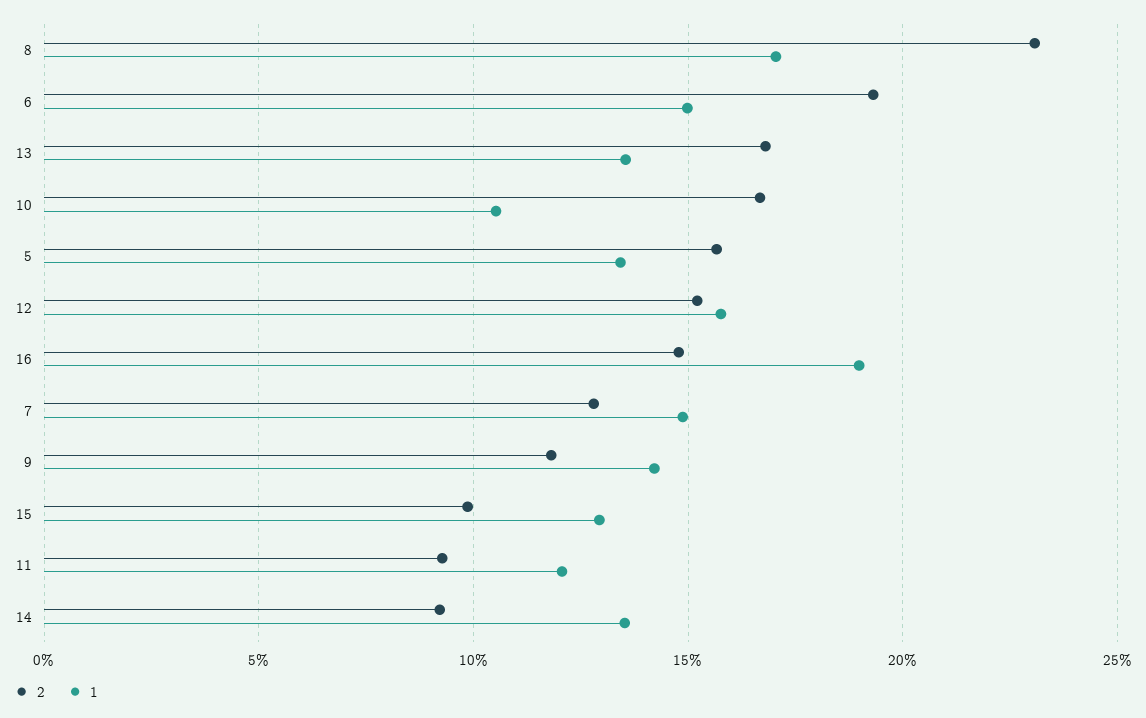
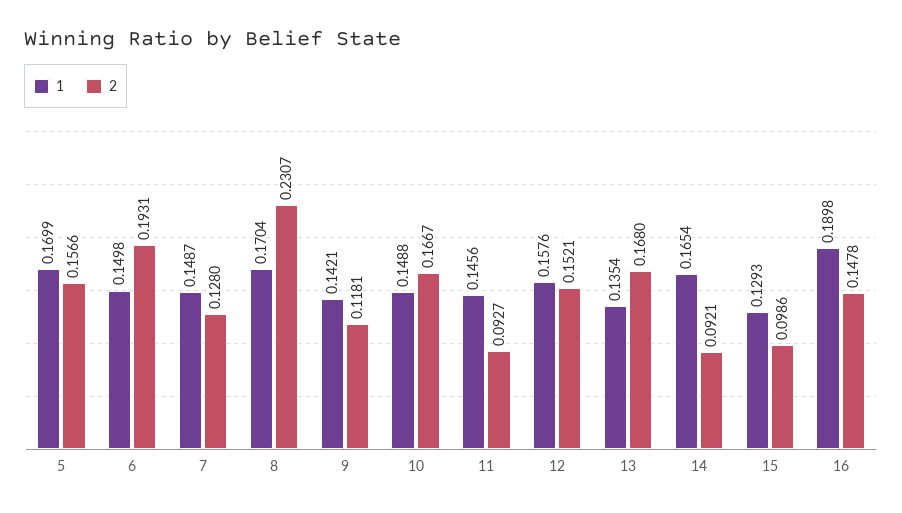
  {
    "2": {
      "8": 0.2307,
      "6": 0.1931,
      "13": 0.168,
      "10": 0.1667,
      "5": 0.1566,
      "12": 0.1521,
      "16": 0.1478,
      "7": 0.128,
      "9": 0.1181,
      "15": 0.0986,
      "11": 0.0927,
      "14": 0.0921
    },
    "1": {
      "8": 0.1704,
      "6": 0.1498,
      "13": 0.1354,
-     "10": 0.105,
+     "10": 0.1488,
-     "5": 0.135,
+     "5": 0.1699,
      "12": 0.1576,
      "16": 0.1898,
      "7": 0.1487,
      "9": 0.1421,
      "15": 0.1293,
-     "11": 0.12,
+     "11": 0.1456,
-     "14": 0.135
+     "14": 0.1654
    }
  }

